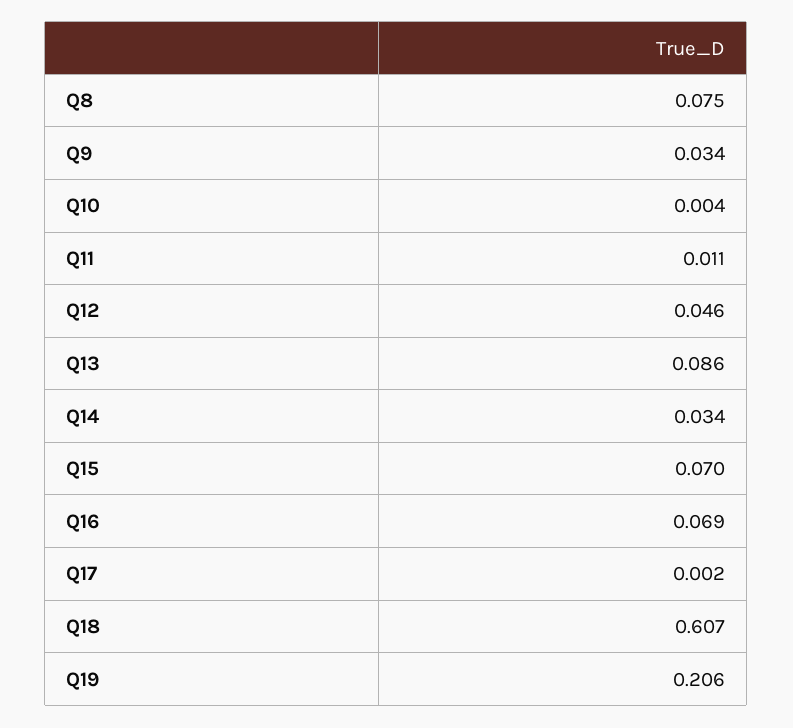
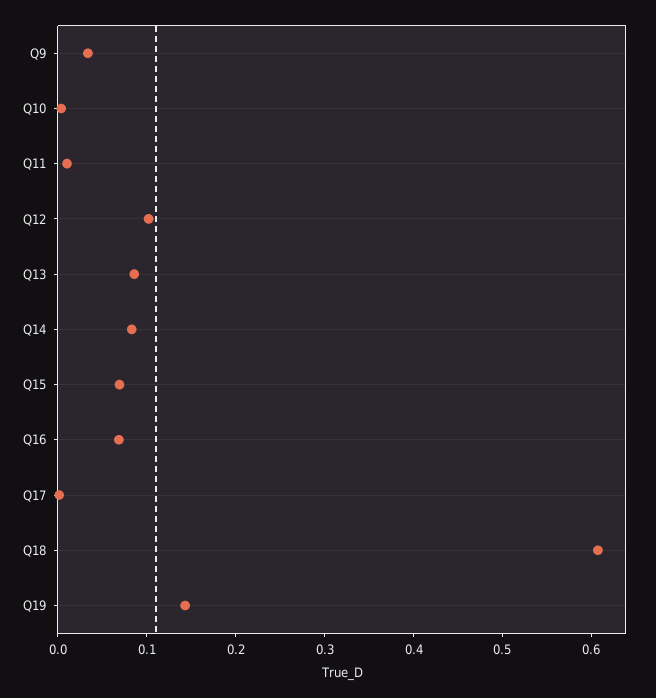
  {
-   "Q8": 0.075,
    "Q9": 0.034,
    "Q10": 0.004,
    "Q11": 0.011,
-   "Q12": 0.046,
+   "Q12": 0.1,
    "Q13": 0.086,
-   "Q14": 0.034,
+   "Q14": 0.08,
    "Q15": 0.07,
    "Q16": 0.069,
    "Q17": 0.002,
    "Q18": 0.607,
-   "Q19": 0.206
+   "Q19": 0.14
  }

